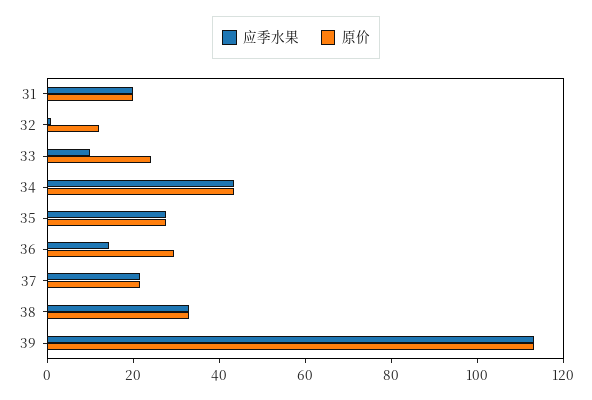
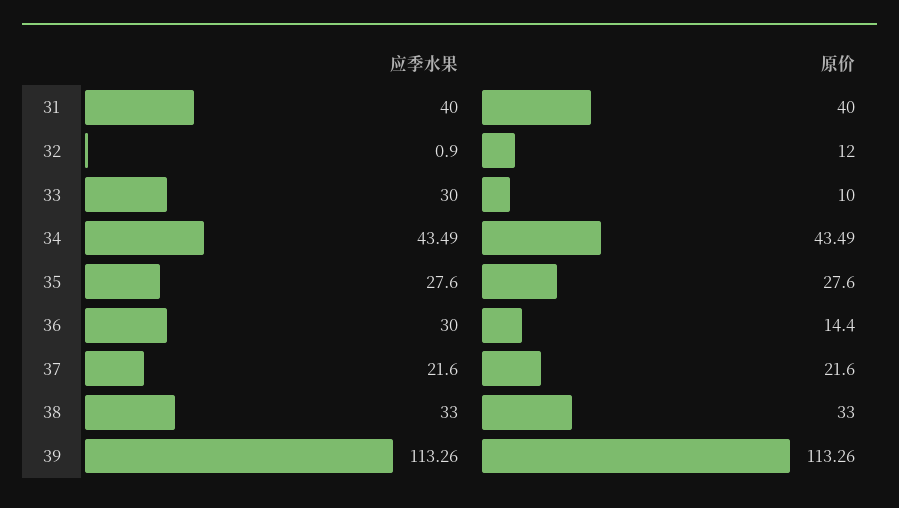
  {
    "应季水果": {
-     "31": 20,
+     "31": 40,
      "32": 0.9,
-     "33": 10,
+     "33": 30,
      "34": 43.49,
      "35": 27.6,
-     "36": 15,
+     "36": 30,
      "37": 21.6,
      "38": 33,
      "39": 113.26
    },
    "原价": {
-     "31": 20,
+     "31": 40,
      "32": 12,
-     "33": 25,
+     "33": 10,
      "34": 43.49,
      "35": 27.6,
-     "36": 30,
+     "36": 14.4,
      "37": 21.6,
      "38": 33,
      "39": 113.26
    }
  }

